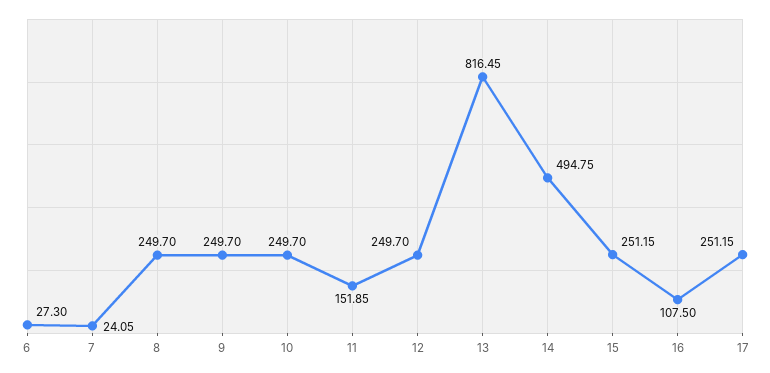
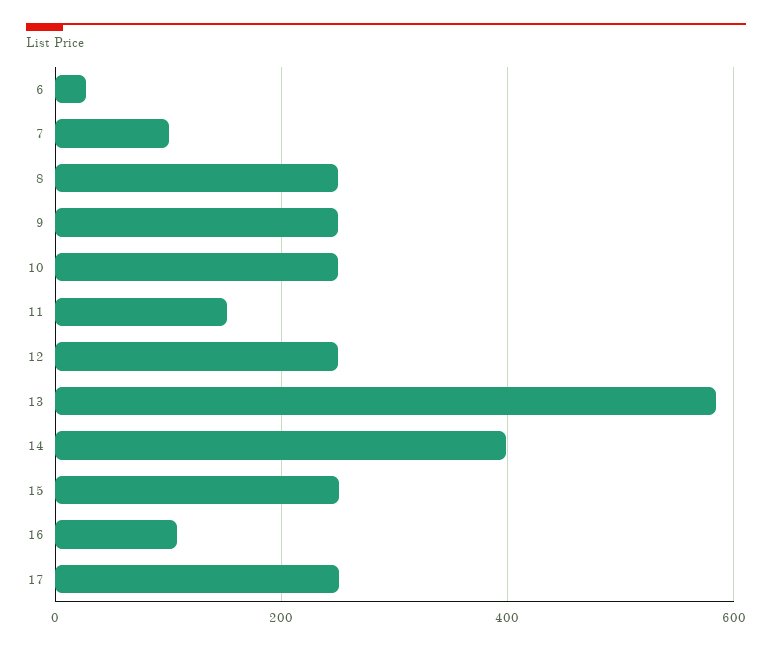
  {
    "6": 27.3,
-   "7": 24.05,
+   "7": 100,
    "8": 249.7,
    "9": 249.7,
    "10": 249.7,
    "11": 151.85,
    "12": 249.7,
-   "13": 816.45,
+   "13": 580,
-   "14": 494.75,
+   "14": 400,
    "15": 251.15,
    "16": 107.5,
    "17": 251.15
  }

